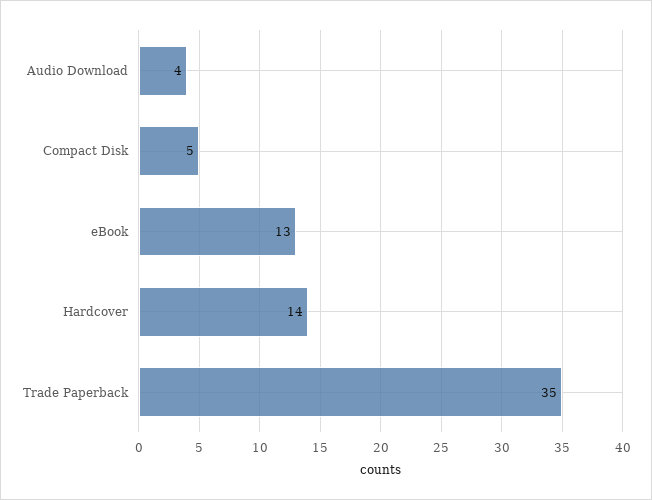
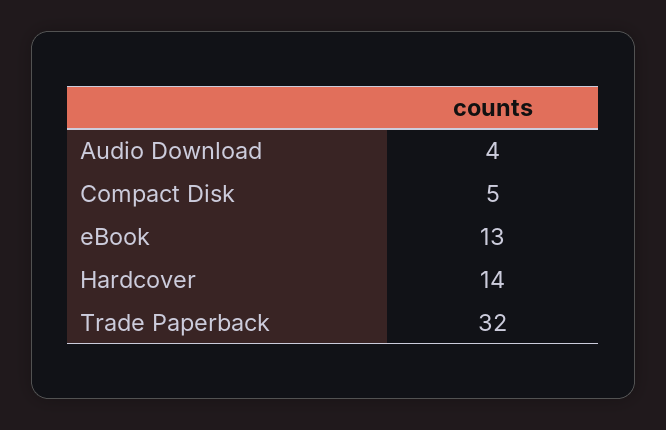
  {
    "Audio Download": 4,
    "Compact Disk": 5,
    "eBook": 13,
    "Hardcover": 14,
-   "Trade Paperback": 35
+   "Trade Paperback": 32
  }

